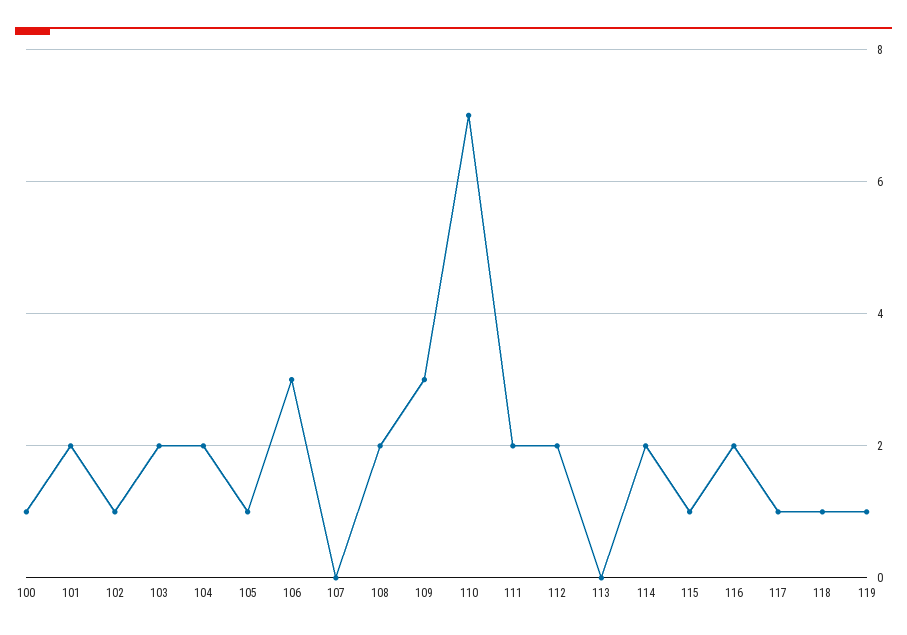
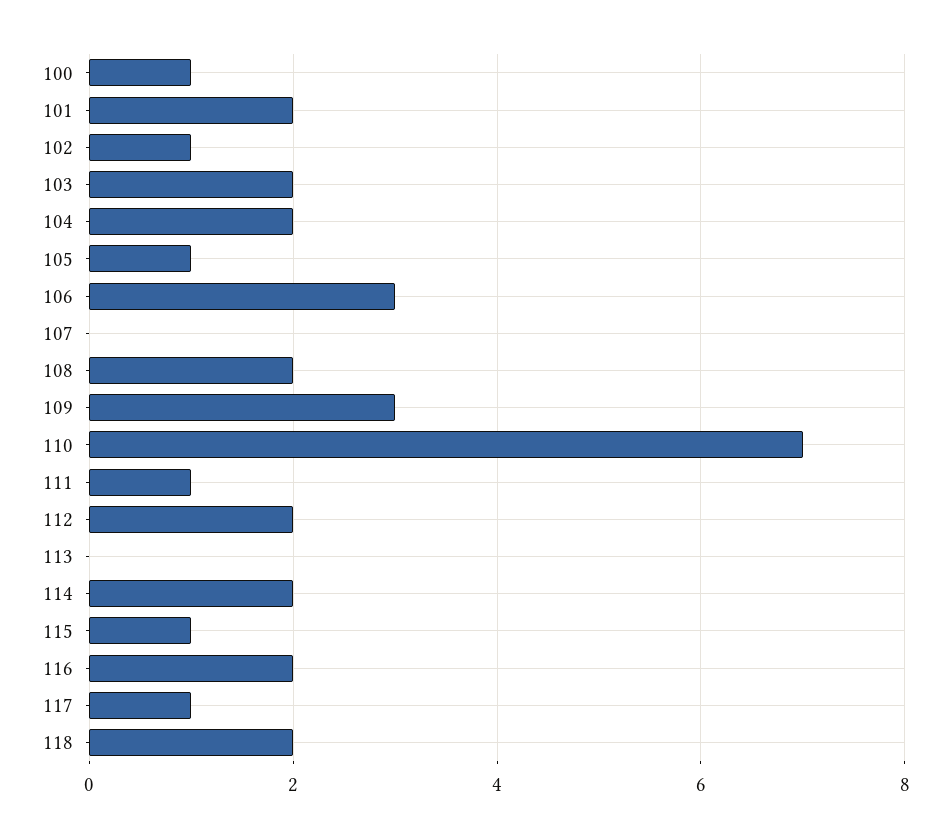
  {
    "100": 1,
    "101": 2,
    "102": 1,
    "103": 2,
    "104": 2,
    "105": 1,
    "106": 3,
    "107": 0,
    "108": 2,
    "109": 3,
    "110": 7,
-   "111": 2,
+   "111": 1,
    "112": 2,
    "113": 0,
    "114": 2,
    "115": 1,
    "116": 2,
    "117": 1,
-   "118": 1,
+   "118": 2
-   "119": 1
  }

